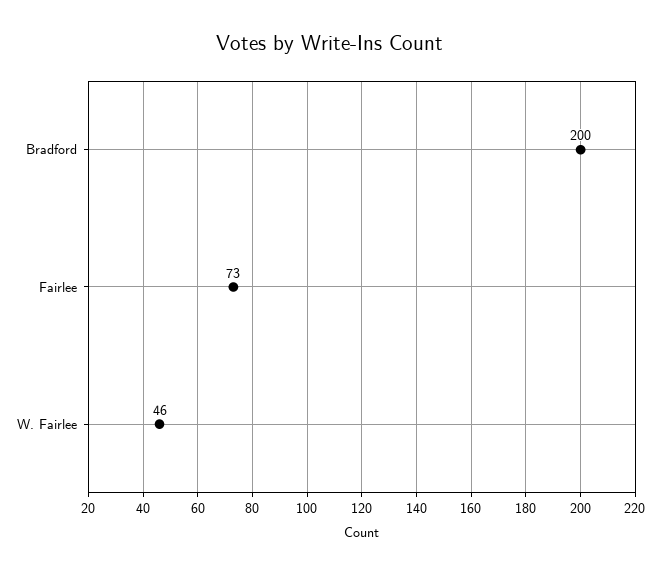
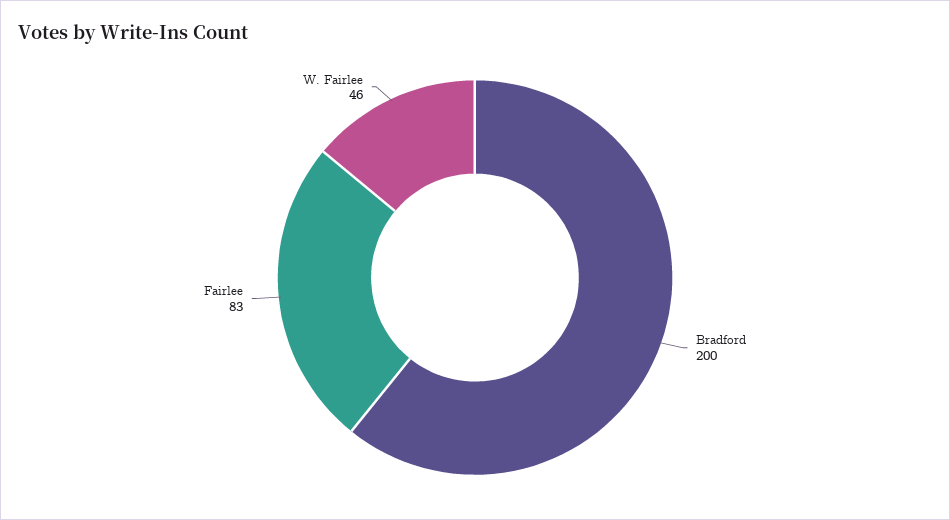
  {
    "Bradford": 200,
-   "Fairlee": 73,
+   "Fairlee": 83,
    "W. Fairlee": 46
  }

